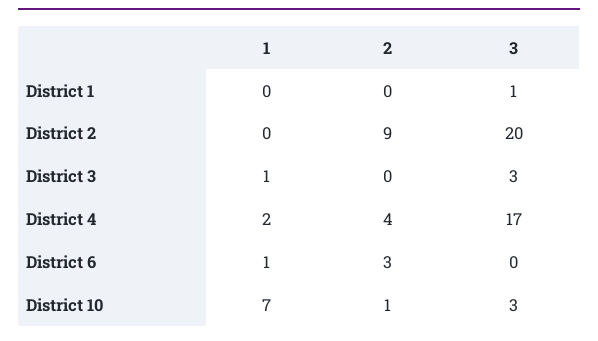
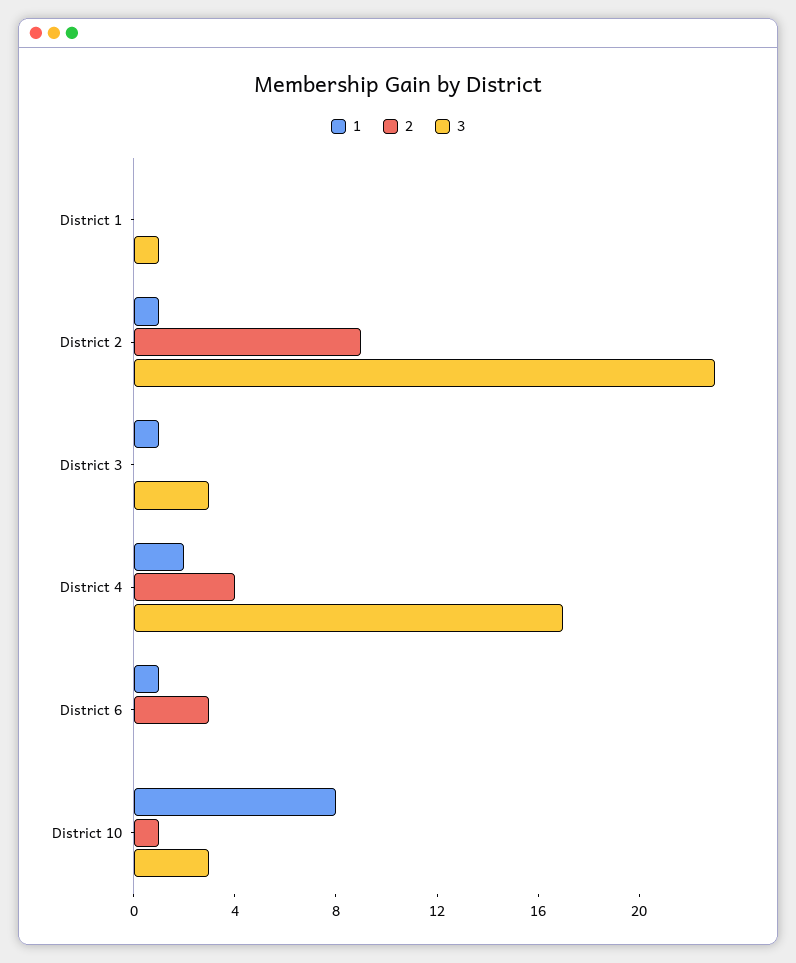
  {
    "1": {
      "District 1": 0,
-     "District 2": 0,
+     "District 2": 1,
      "District 3": 1,
      "District 4": 2,
      "District 6": 1,
-     "District 10": 7
+     "District 10": 8
    },
    "2": {
      "District 1": 0,
      "District 2": 9,
      "District 3": 0,
      "District 4": 4,
      "District 6": 3,
      "District 10": 1
    },
    "3": {
      "District 1": 1,
-     "District 2": 20,
+     "District 2": 23,
      "District 3": 3,
      "District 4": 17,
      "District 6": 0,
      "District 10": 3
    }
  }

